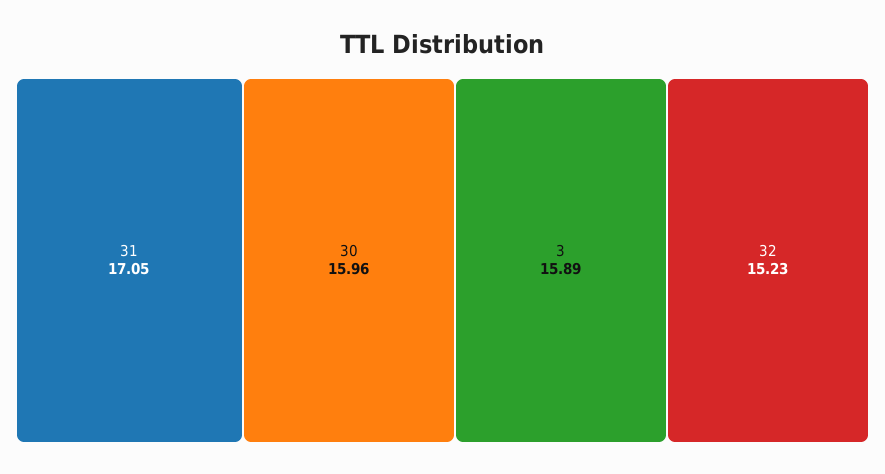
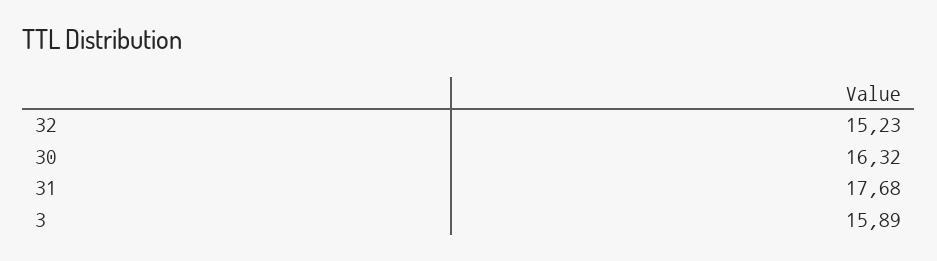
  {
-   "31": 17.05,
+   "31": 17.68,
-   "30": 15.96,
+   "30": 16.32,
    "3": 15.89,
    "32": 15.23
  }

